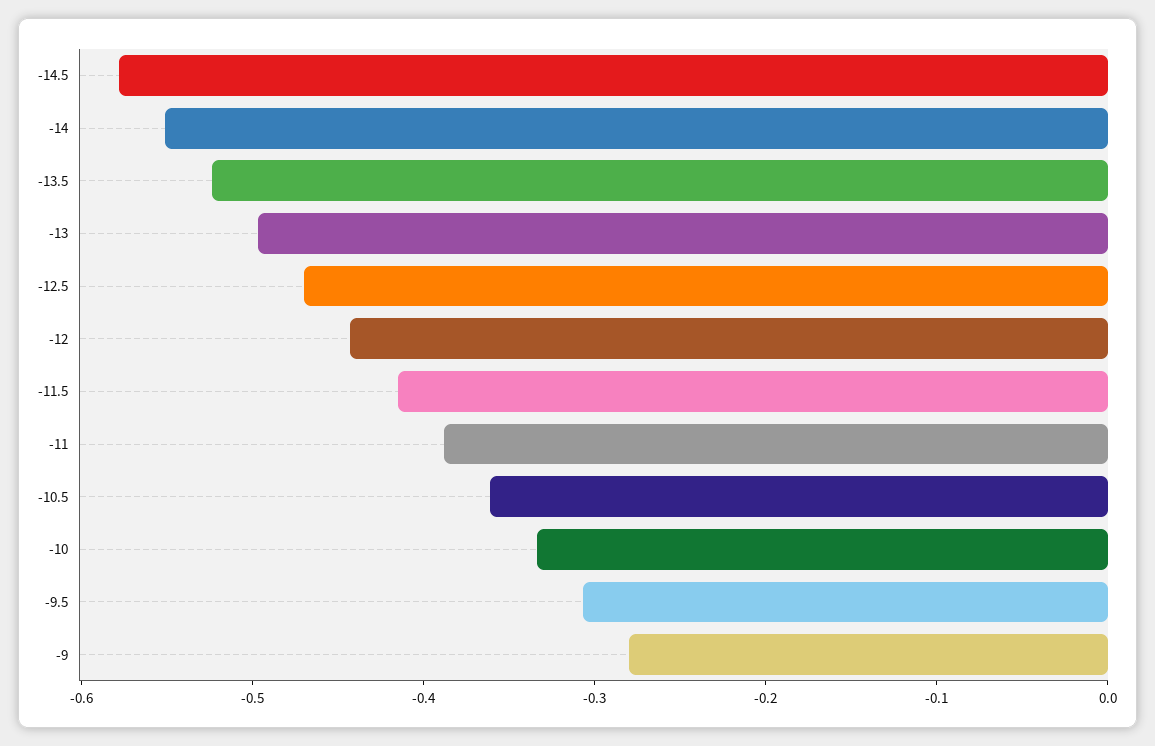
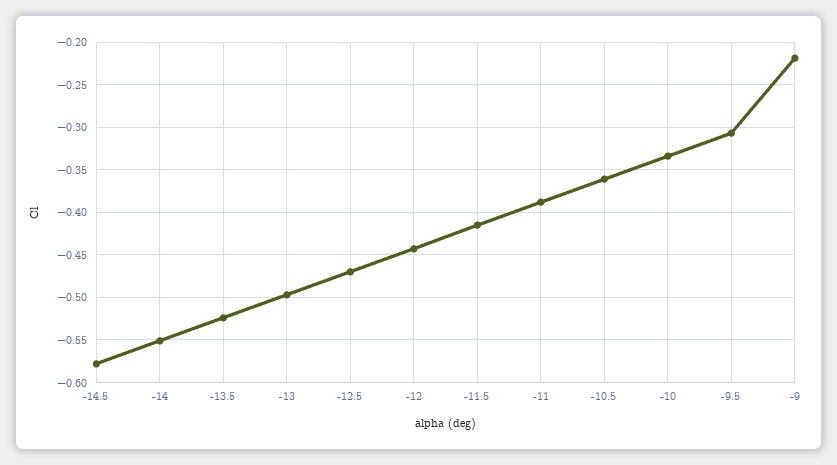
  {
    "-14.5": -0.58,
    "-14": -0.55,
    "-13.5": -0.52,
    "-13": -0.5,
    "-12.5": -0.47,
    "-12": -0.44,
    "-11.5": -0.42,
    "-11": -0.39,
    "-10.5": -0.36,
    "-10": -0.33,
    "-9.5": -0.31,
-   "-9": -0.28
+   "-9": -0.22
  }

